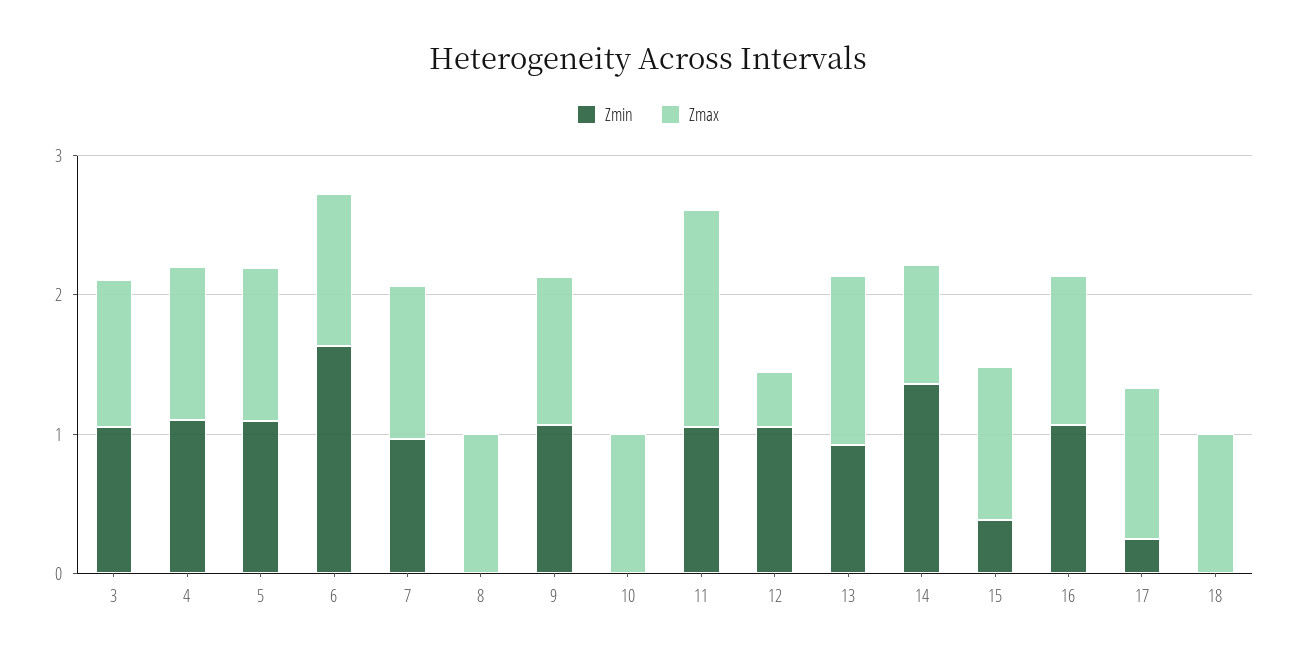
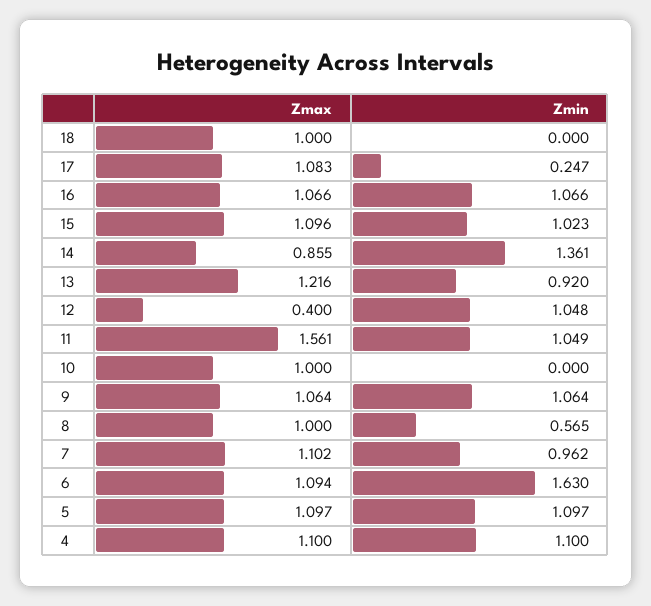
  {
    "Zmin": {
-     "3": 1,
      "4": 1.1,
      "5": 1.097,
      "6": 1.63,
      "7": 0.962,
-     "8": 0,
+     "8": 0.565,
      "9": 1.064,
      "10": 0,
      "11": 1.049,
      "12": 1.048,
      "13": 0.92,
      "14": 1.361,
-     "15": 0.4,
+     "15": 1.023,
      "16": 1.066,
      "17": 0.247,
      "18": 0
    },
    "Zmax": {
-     "3": 1,
      "4": 1.1,
      "5": 1.097,
      "6": 1.094,
      "7": 1.102,
      "8": 1,
      "9": 1.064,
      "10": 1,
      "11": 1.561,
      "12": 0.4,
      "13": 1.216,
      "14": 0.855,
      "15": 1.096,
      "16": 1.066,
      "17": 1.083,
      "18": 1
    }
  }

